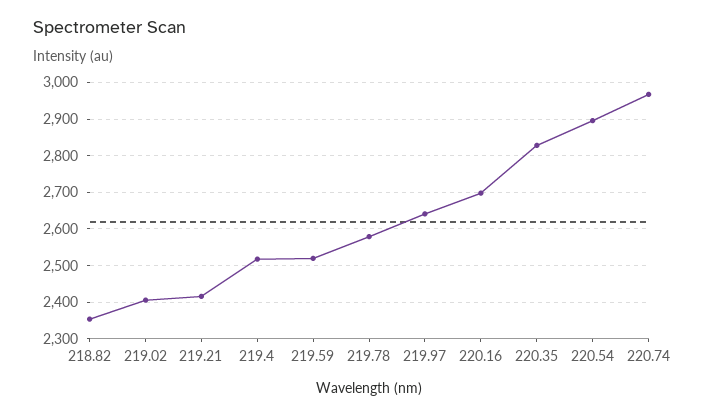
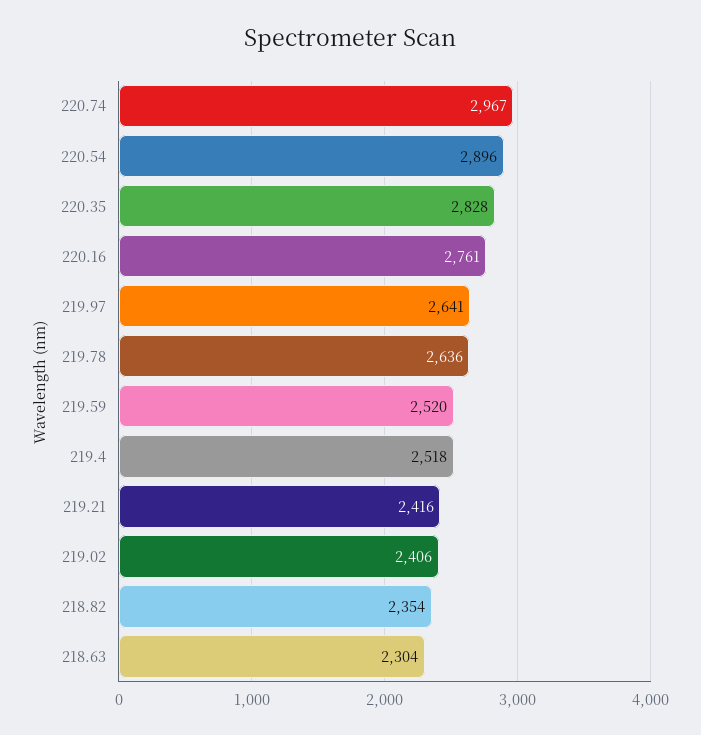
  {
    "218.82": 2354,
    "219.02": 2406,
    "219.21": 2416,
    "219.4": 2518,
    "219.59": 2520,
-   "219.78": 2580,
+   "219.78": 2636,
    "219.97": 2641,
-   "220.16": 2700,
+   "220.16": 2761,
    "220.35": 2828,
    "220.54": 2896,
-   "220.74": 2967
+   "220.74": 2967,
+   "218.63": 2304
  }

